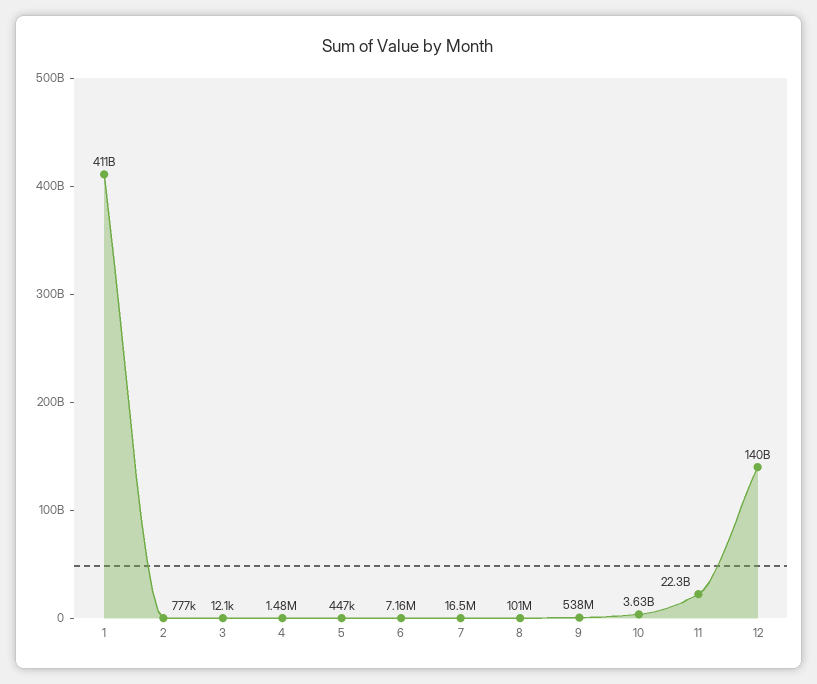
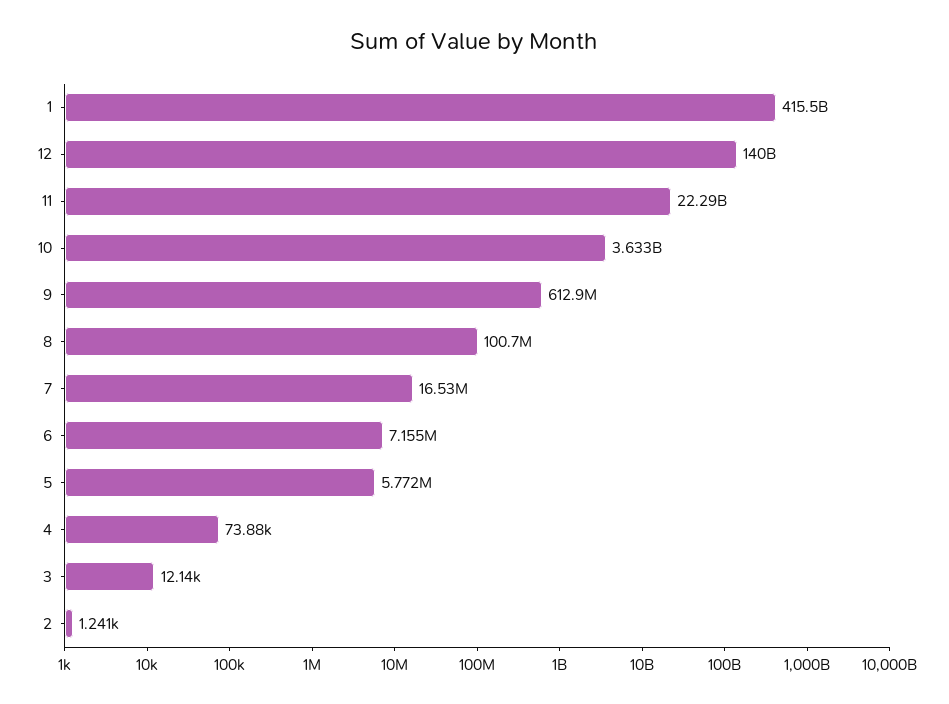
  {
-   "1": 411000000000,
+   "1": 415500000000,
-   "2": 777000,
+   "2": 1241,
    "3": 12140,
-   "4": 1480000,
+   "4": 73880,
-   "5": 447000,
+   "5": 5772000,
    "6": 7155000,
    "7": 16530000,
    "8": 100700000,
-   "9": 538000000,
+   "9": 612900000,
    "10": 3633000000,
    "11": 22290000000,
    "12": 140000000000
  }

